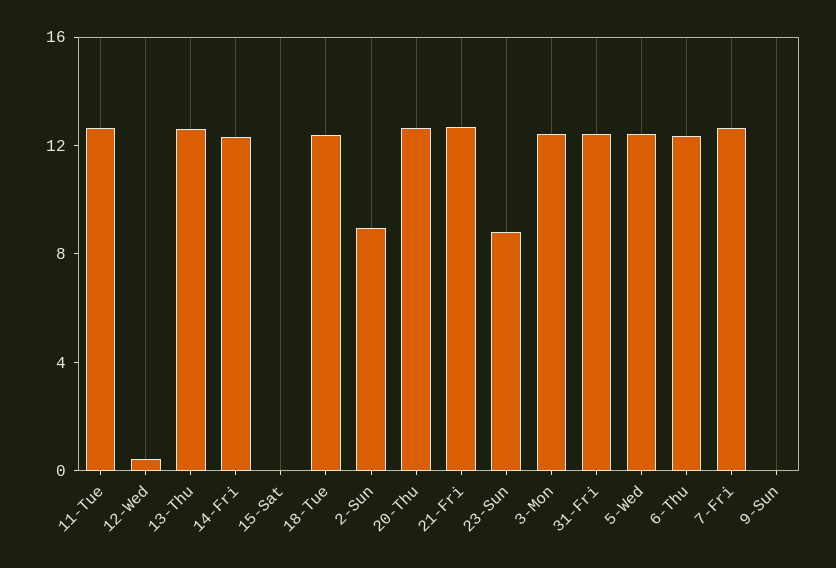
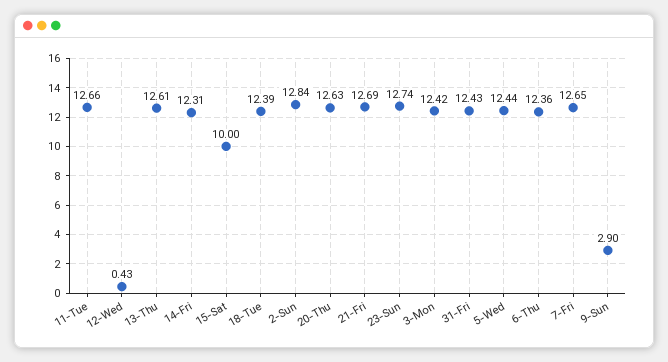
  {
    "11-Tue": 12.66,
    "12-Wed": 0.43,
    "13-Thu": 12.61,
    "14-Fri": 12.31,
-   "15-Sat": 0,
+   "15-Sat": 10,
    "18-Tue": 12.39,
-   "2-Sun": 9,
+   "2-Sun": 12.84,
    "20-Thu": 12.63,
    "21-Fri": 12.69,
-   "23-Sun": 9,
+   "23-Sun": 12.74,
    "3-Mon": 12.42,
    "31-Fri": 12.43,
    "5-Wed": 12.44,
    "6-Thu": 12.36,
    "7-Fri": 12.65,
-   "9-Sun": 0
+   "9-Sun": 2.9
  }

